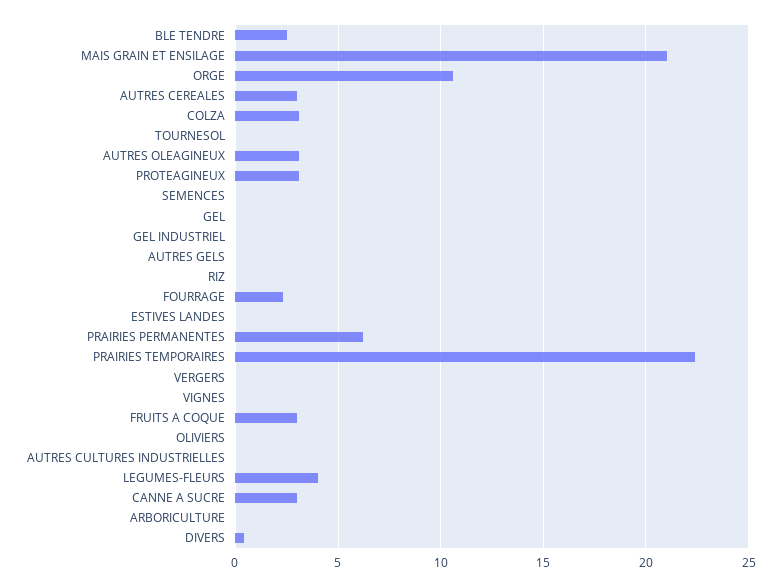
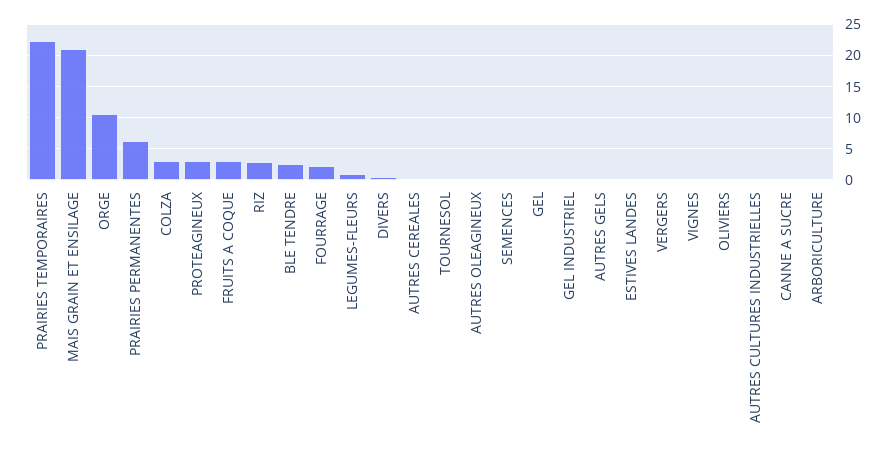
  {
    "BLE TENDRE": 2.5,
    "MAIS GRAIN ET ENSILAGE": 21,
    "ORGE": 10.5,
-   "AUTRES CEREALES": 3,
+   "AUTRES CEREALES": 0,
    "COLZA": 3,
    "TOURNESOL": 0,
-   "AUTRES OLEAGINEUX": 3,
+   "AUTRES OLEAGINEUX": 0,
    "PROTEAGINEUX": 3,
    "SEMENCES": 0,
    "GEL": 0,
    "GEL INDUSTRIEL": 0,
    "AUTRES GELS": 0,
-   "RIZ": 0,
+   "RIZ": 3,
    "FOURRAGE": 2.5,
    "ESTIVES LANDES": 0,
    "PRAIRIES PERMANENTES": 6,
    "PRAIRIES TEMPORAIRES": 22.5,
    "VERGERS": 0,
    "VIGNES": 0,
    "FRUITS A COQUE": 3,
    "OLIVIERS": 0,
    "AUTRES CULTURES INDUSTRIELLES": 0,
-   "LEGUMES-FLEURS": 4,
+   "LEGUMES-FLEURS": 1,
-   "CANNE A SUCRE": 3,
+   "CANNE A SUCRE": 0,
    "ARBORICULTURE": 0,
    "DIVERS": 0.5
  }

